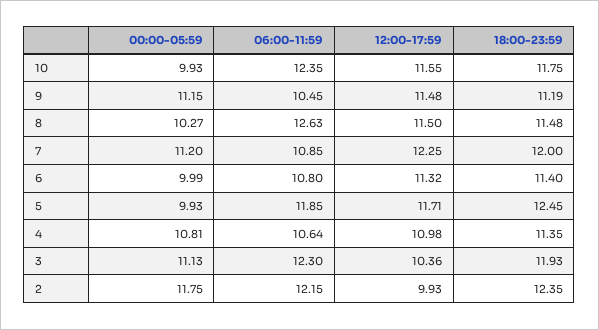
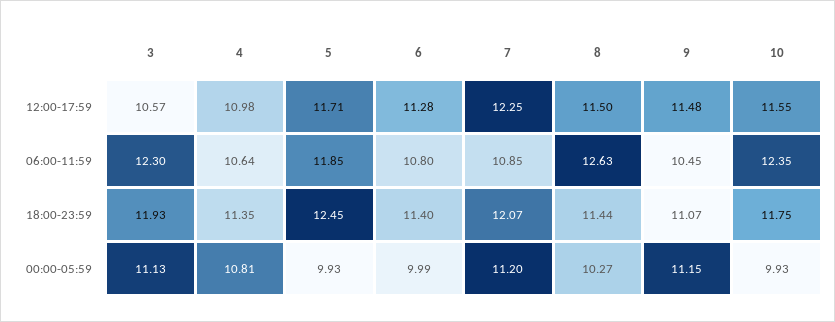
  {
    "00:00-05:59": {
      "10": 9.93,
      "9": 11.15,
      "8": 10.27,
      "7": 11.2,
      "6": 9.99,
      "5": 9.93,
      "4": 10.81,
-     "3": 11.13,
+     "3": 11.13
-     "2": 11.75
    },
    "06:00-11:59": {
      "10": 12.35,
      "9": 10.45,
      "8": 12.63,
      "7": 10.85,
      "6": 10.8,
      "5": 11.85,
      "4": 10.64,
-     "3": 12.3,
+     "3": 12.3
-     "2": 12.15
    },
    "12:00-17:59": {
      "10": 11.55,
      "9": 11.48,
      "8": 11.5,
      "7": 12.25,
-     "6": 11.32,
+     "6": 11.28,
      "5": 11.71,
      "4": 10.98,
-     "3": 10.36,
+     "3": 10.57
-     "2": 9.93
    },
    "18:00-23:59": {
      "10": 11.75,
-     "9": 11.19,
+     "9": 11.07,
-     "8": 11.48,
+     "8": 11.44,
-     "7": 12,
+     "7": 12.07,
      "6": 11.4,
      "5": 12.45,
      "4": 11.35,
-     "3": 11.93,
+     "3": 11.93
-     "2": 12.35
    }
  }

